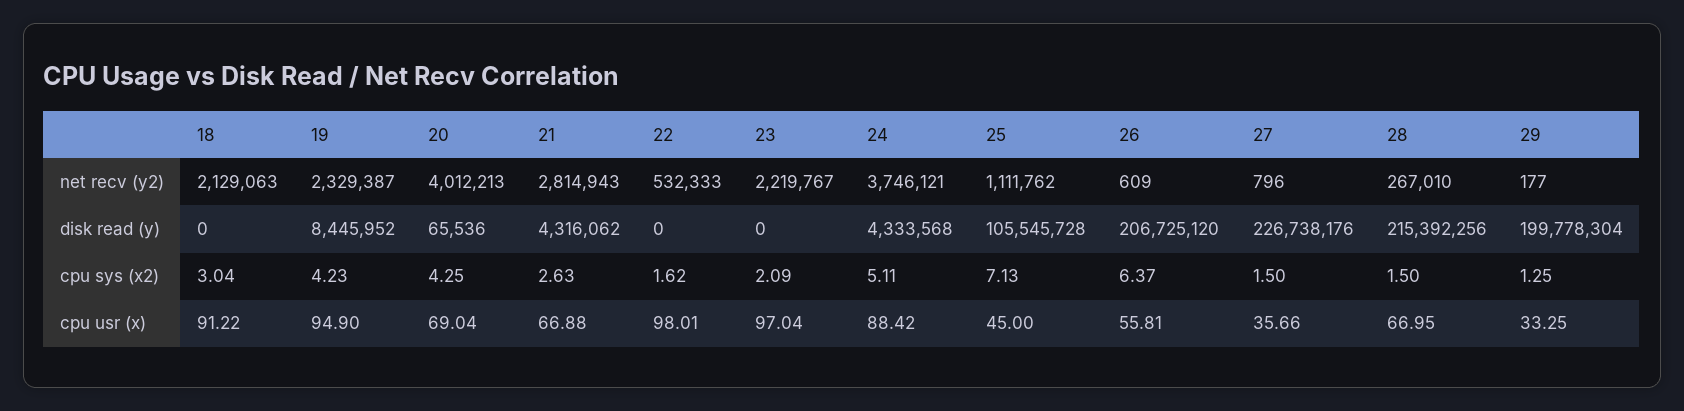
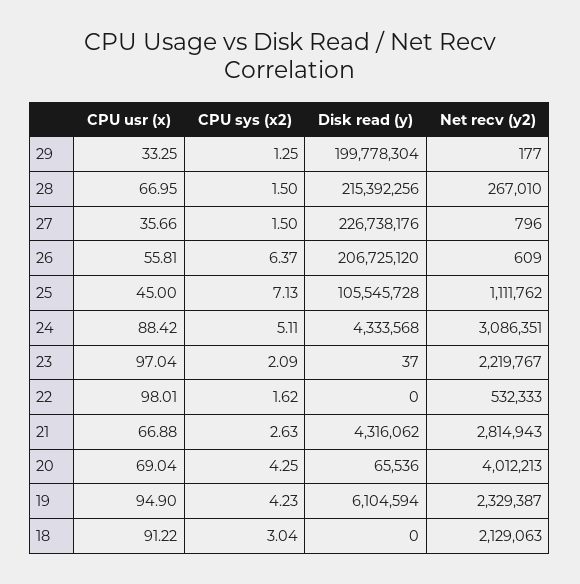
  {
    "18": {
      "net recv (y2)": 2129063,
      "disk read (y)": 0,
      "cpu sys (x2)": 3.04,
      "cpu usr (x)": 91.22
    },
    "19": {
      "net recv (y2)": 2329387,
-     "disk read (y)": 8445952,
+     "disk read (y)": 6104594,
      "cpu sys (x2)": 4.23,
      "cpu usr (x)": 94.9
    },
    "20": {
      "net recv (y2)": 4012213,
      "disk read (y)": 65536,
      "cpu sys (x2)": 4.25,
      "cpu usr (x)": 69.04
    },
    "21": {
      "net recv (y2)": 2814943,
      "disk read (y)": 4316062,
      "cpu sys (x2)": 2.63,
      "cpu usr (x)": 66.88
    },
    "22": {
      "net recv (y2)": 532333,
      "disk read (y)": 0,
      "cpu sys (x2)": 1.62,
      "cpu usr (x)": 98.01
    },
    "23": {
      "net recv (y2)": 2219767,
-     "disk read (y)": 0,
+     "disk read (y)": 37,
      "cpu sys (x2)": 2.09,
      "cpu usr (x)": 97.04
    },
    "24": {
-     "net recv (y2)": 3746121,
+     "net recv (y2)": 3086351,
      "disk read (y)": 4333568,
      "cpu sys (x2)": 5.11,
      "cpu usr (x)": 88.42
    },
    "25": {
      "net recv (y2)": 1111762,
      "disk read (y)": 105545728,
      "cpu sys (x2)": 7.13,
      "cpu usr (x)": 45
    },
    "26": {
      "net recv (y2)": 609,
      "disk read (y)": 206725120,
      "cpu sys (x2)": 6.37,
      "cpu usr (x)": 55.81
    },
    "27": {
      "net recv (y2)": 796,
      "disk read (y)": 226738176,
      "cpu sys (x2)": 1.5,
      "cpu usr (x)": 35.66
    },
    "28": {
      "net recv (y2)": 267010,
      "disk read (y)": 215392256,
      "cpu sys (x2)": 1.5,
      "cpu usr (x)": 66.95
    },
    "29": {
      "net recv (y2)": 177,
      "disk read (y)": 199778304,
      "cpu sys (x2)": 1.25,
      "cpu usr (x)": 33.25
    }
  }

